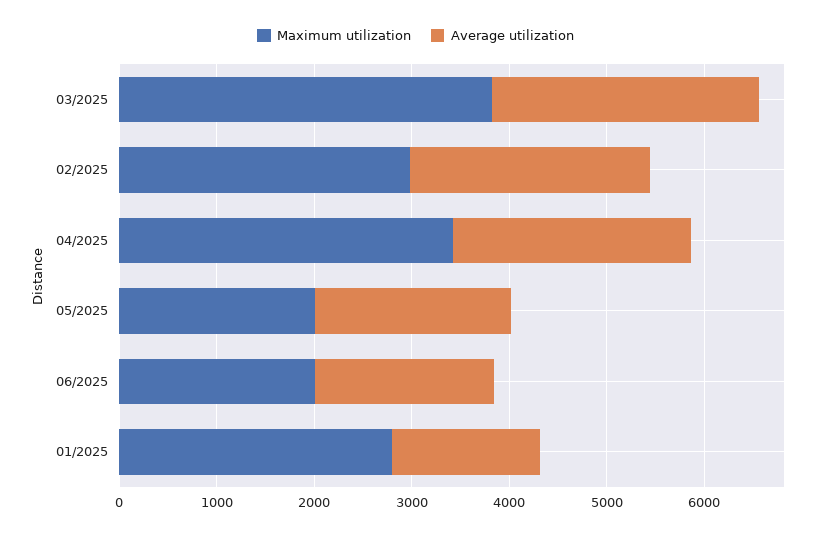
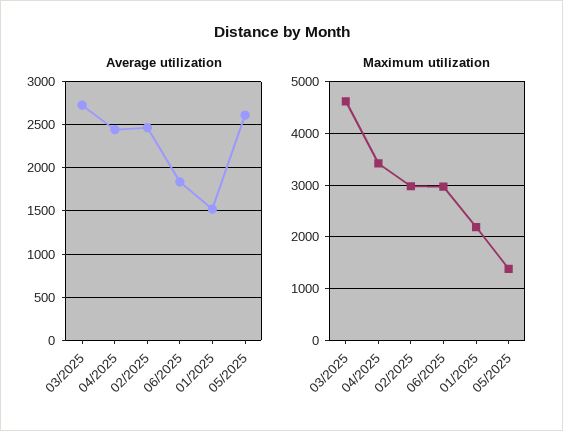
  {
    "Maximum utilization": {
-     "03/2025": 3800,
+     "03/2025": 4600,
      "02/2025": 3000,
      "04/2025": 3400,
-     "05/2025": 2000,
+     "05/2025": 1400,
-     "06/2025": 2000,
+     "06/2025": 3000,
-     "01/2025": 2800
+     "01/2025": 2200
    },
    "Average utilization": {
      "03/2025": 2700,
      "02/2025": 2500,
      "04/2025": 2400,
-     "05/2025": 2000,
+     "05/2025": 2600,
      "06/2025": 1800,
      "01/2025": 1500
    }
  }

